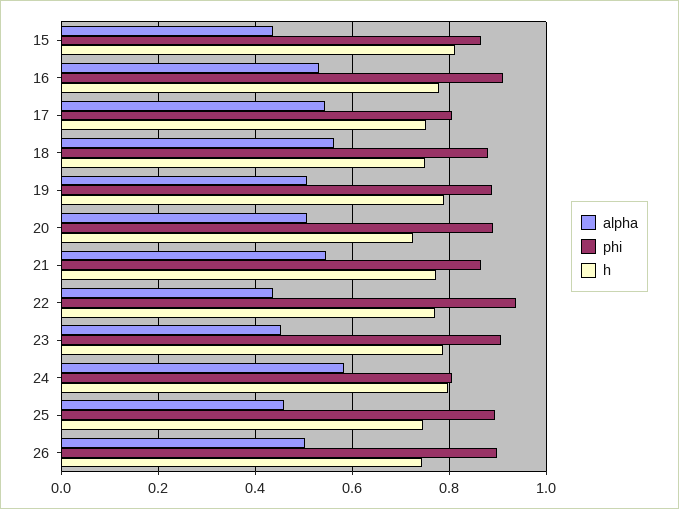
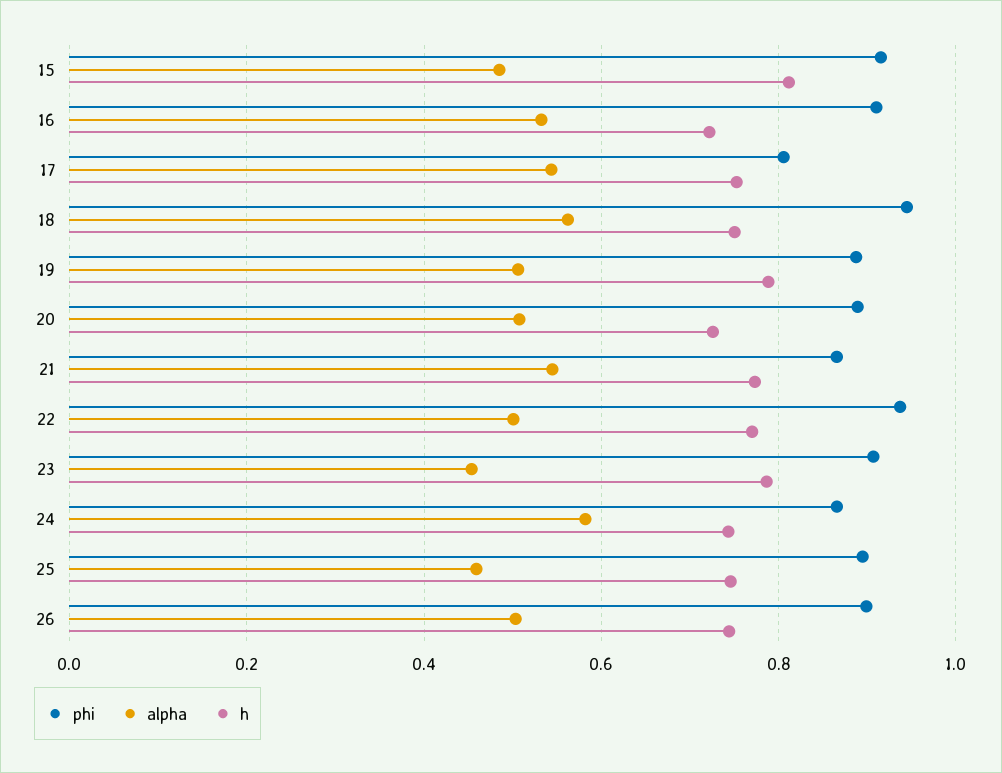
  {
    "alpha": {
-     "15": 0.44,
+     "15": 0.48,
      "16": 0.54,
      "17": 0.54,
      "18": 0.56,
      "19": 0.5,
      "20": 0.5,
      "21": 0.54,
-     "22": 0.44,
+     "22": 0.5,
      "23": 0.46,
      "24": 0.58,
      "25": 0.46,
      "26": 0.5
    },
    "phi": {
-     "15": 0.86,
+     "15": 0.92,
      "16": 0.92,
      "17": 0.8,
-     "18": 0.88,
+     "18": 0.94,
      "19": 0.88,
      "20": 0.88,
      "21": 0.86,
      "22": 0.94,
      "23": 0.9,
-     "24": 0.8,
+     "24": 0.86,
      "25": 0.9,
      "26": 0.9
    },
    "h": {
      "15": 0.82,
-     "16": 0.78,
+     "16": 0.72,
      "17": 0.76,
      "18": 0.76,
      "19": 0.78,
      "20": 0.72,
      "21": 0.78,
      "22": 0.78,
      "23": 0.78,
-     "24": 0.8,
+     "24": 0.74,
      "25": 0.74,
      "26": 0.74
    }
  }

